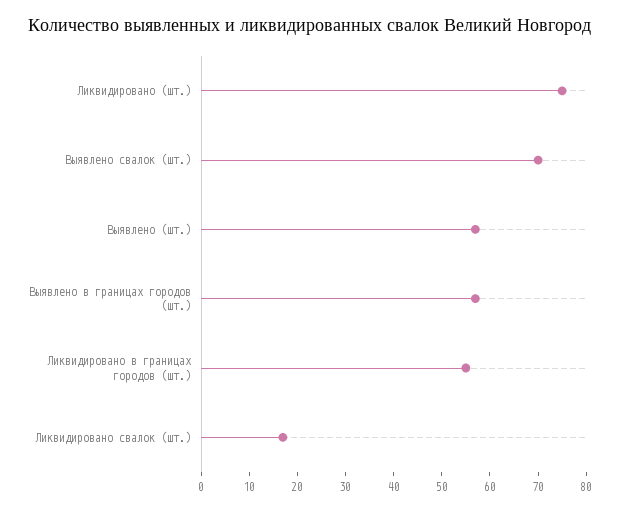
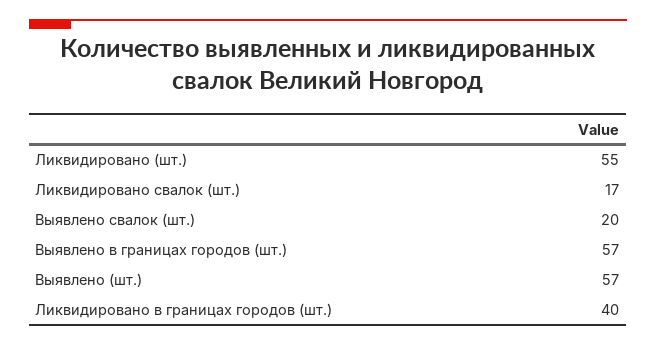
  {
-   "Ликвидировано (шт.)": 75,
+   "Ликвидировано (шт.)": 55,
-   "Выявлено свалок (шт.)": 70,
+   "Выявлено свалок (шт.)": 20,
    "Выявлено (шт.)": 57,
    "Выявлено в границах городов (шт.)": 57,
-   "Ликвидировано в границах городов (шт.)": 55,
+   "Ликвидировано в границах городов (шт.)": 40,
    "Ликвидировано свалок (шт.)": 17
  }

